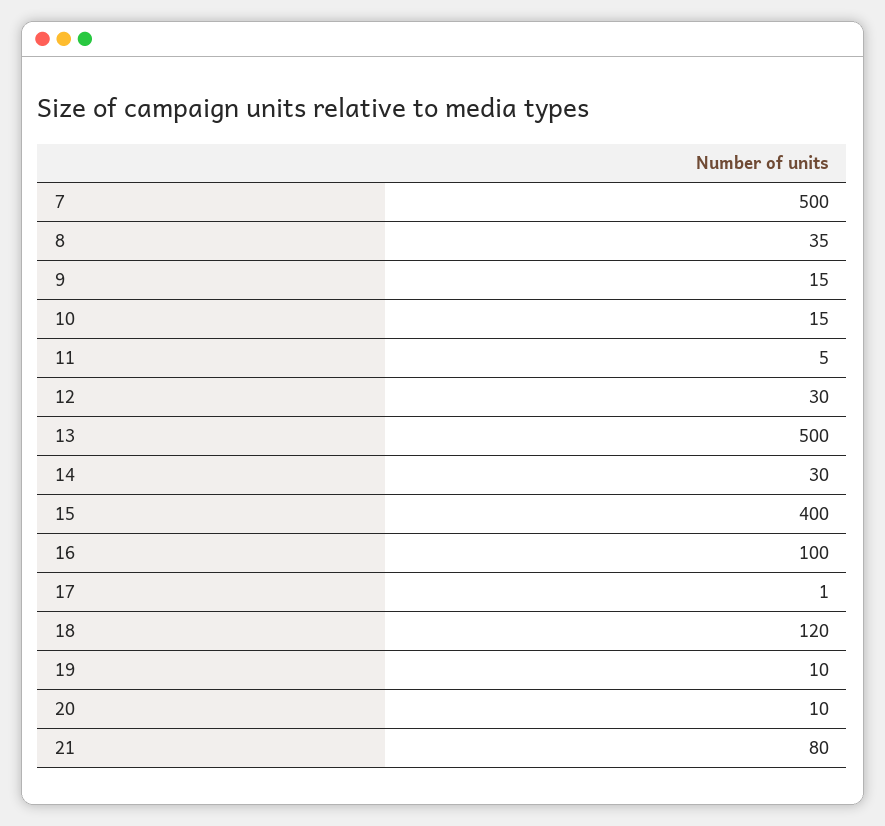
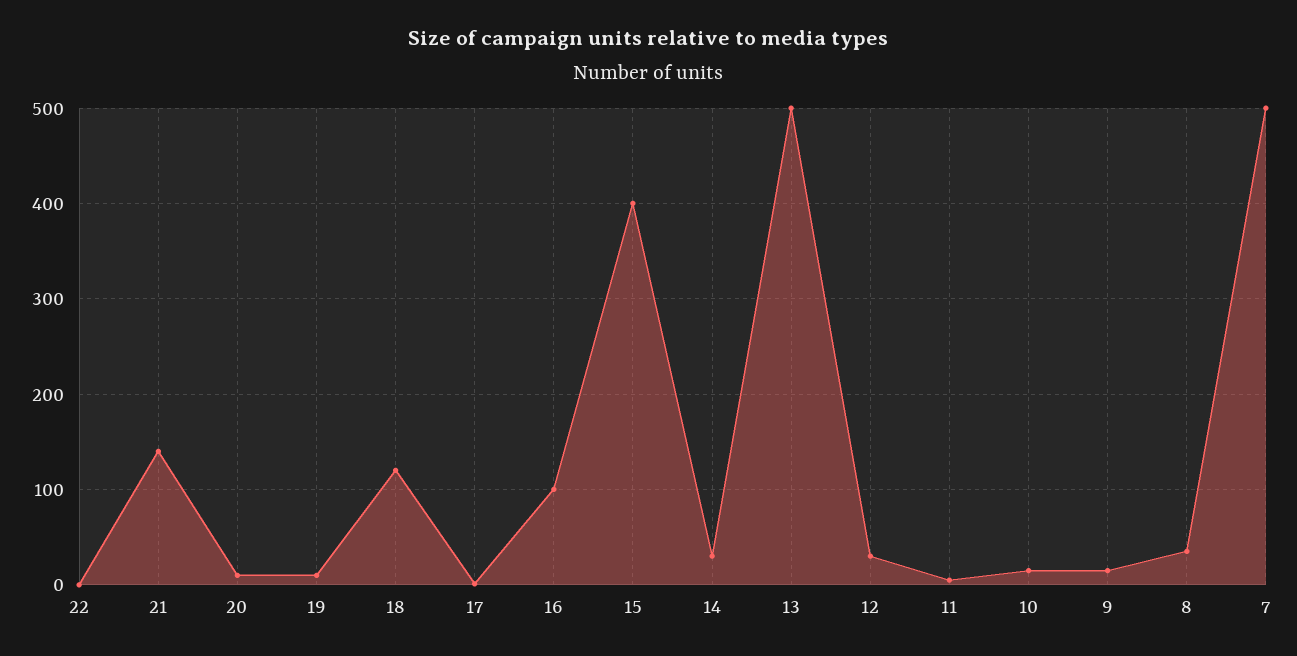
  {
    "7": 500,
    "8": 35,
    "9": 15,
    "10": 15,
    "11": 5,
    "12": 30,
    "13": 500,
    "14": 30,
    "15": 400,
    "16": 100,
    "17": 1,
    "18": 120,
    "19": 10,
    "20": 10,
-   "21": 80
+   "21": 140,
+   "22": 0
  }

